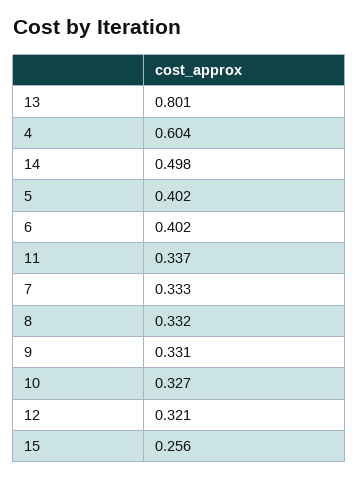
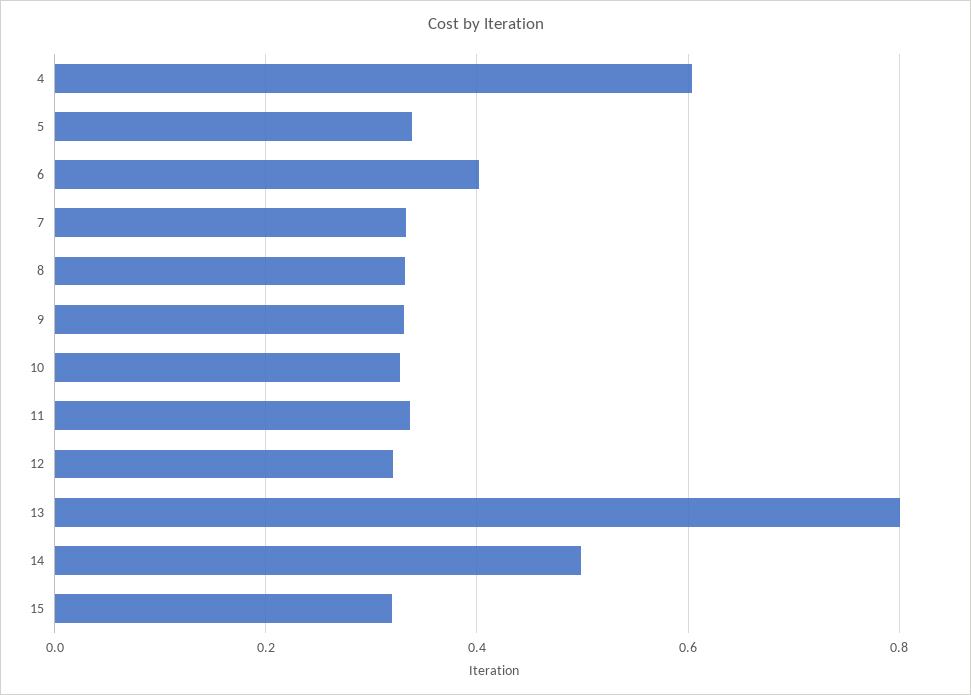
  {
    "13": 0.801,
    "4": 0.604,
    "14": 0.498,
-   "5": 0.402,
+   "5": 0.34,
    "6": 0.402,
    "11": 0.337,
    "7": 0.333,
    "8": 0.332,
    "9": 0.331,
    "10": 0.327,
    "12": 0.321,
-   "15": 0.256
+   "15": 0.32
  }

